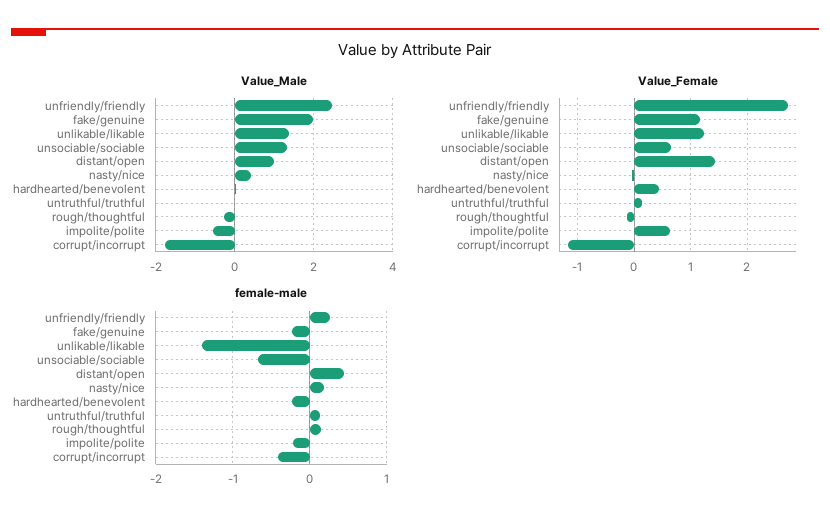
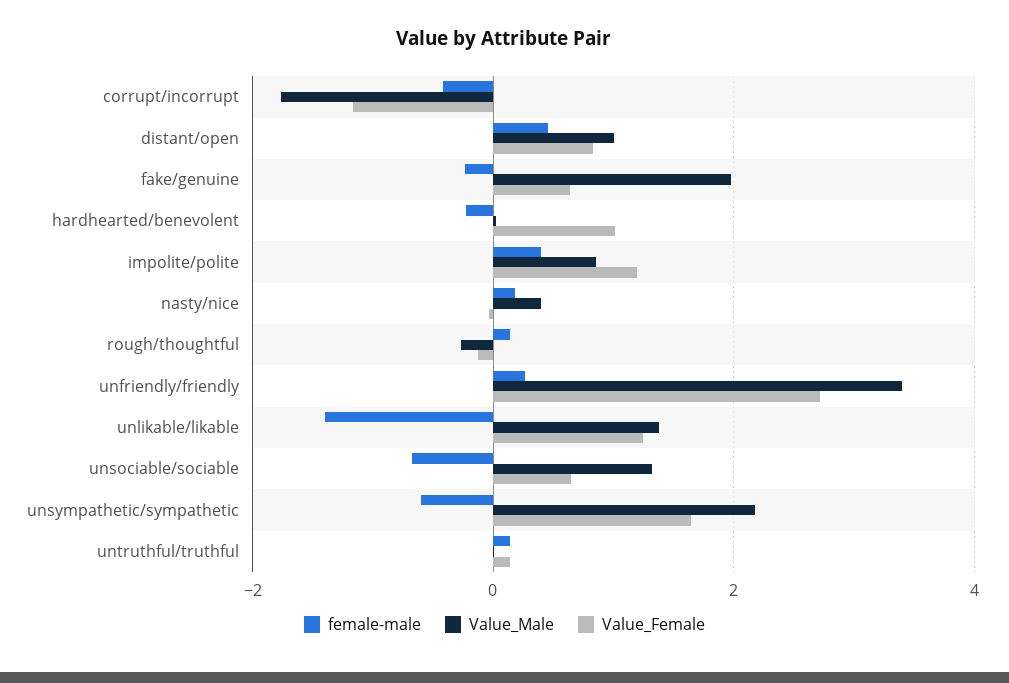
  {
    "Value_Male": {
-     "unfriendly/friendly": 2.4,
+     "unfriendly/friendly": 3.4,
      "fake/genuine": 2,
      "unlikable/likable": 1.4,
      "unsociable/sociable": 1.4,
      "distant/open": 1,
      "nasty/nice": 0.4,
      "hardhearted/benevolent": 0,
      "untruthful/truthful": 0,
      "rough/thoughtful": -0.2,
-     "impolite/polite": -0.6,
+     "impolite/polite": 0.8,
-     "corrupt/incorrupt": -1.8
+     "corrupt/incorrupt": -1.8,
+     "unsympathetic/sympathetic": 2.2
    },
    "Value_Female": {
      "unfriendly/friendly": 2.8,
-     "fake/genuine": 1.2,
+     "fake/genuine": 0.6,
      "unlikable/likable": 1.2,
      "unsociable/sociable": 0.6,
-     "distant/open": 1.4,
+     "distant/open": 0.8,
      "nasty/nice": 0,
-     "hardhearted/benevolent": 0.4,
+     "hardhearted/benevolent": 1,
      "untruthful/truthful": 0.2,
      "rough/thoughtful": -0.2,
-     "impolite/polite": 0.6,
+     "impolite/polite": 1.2,
-     "corrupt/incorrupt": -1.2
+     "corrupt/incorrupt": -1.2,
+     "unsympathetic/sympathetic": 1.6
    },
    "female-male": {
      "unfriendly/friendly": 0.3,
      "fake/genuine": -0.2,
      "unlikable/likable": -1.4,
      "unsociable/sociable": -0.7,
      "distant/open": 0.5,
      "nasty/nice": 0.2,
      "hardhearted/benevolent": -0.2,
      "untruthful/truthful": 0.1,
      "rough/thoughtful": 0.1,
-     "impolite/polite": -0.2,
+     "impolite/polite": 0.4,
-     "corrupt/incorrupt": -0.4
+     "corrupt/incorrupt": -0.4,
+     "unsympathetic/sympathetic": -0.6
    }
  }

